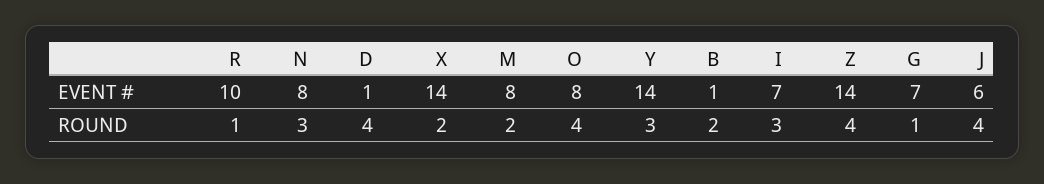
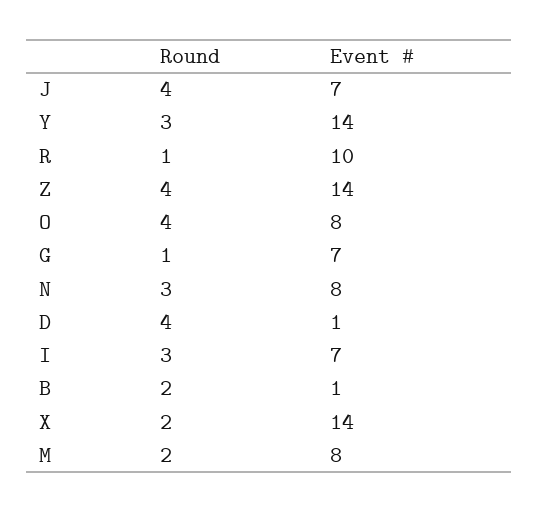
  {
    "R": {
      "EVENT #": 10,
      "ROUND": 1
    },
    "N": {
      "EVENT #": 8,
      "ROUND": 3
    },
    "D": {
      "EVENT #": 1,
      "ROUND": 4
    },
    "X": {
      "EVENT #": 14,
      "ROUND": 2
    },
    "M": {
      "EVENT #": 8,
      "ROUND": 2
    },
    "O": {
      "EVENT #": 8,
      "ROUND": 4
    },
    "Y": {
      "EVENT #": 14,
      "ROUND": 3
    },
    "B": {
      "EVENT #": 1,
      "ROUND": 2
    },
    "I": {
      "EVENT #": 7,
      "ROUND": 3
    },
    "Z": {
      "EVENT #": 14,
      "ROUND": 4
    },
    "G": {
      "EVENT #": 7,
      "ROUND": 1
    },
    "J": {
-     "EVENT #": 6,
+     "EVENT #": 7,
      "ROUND": 4
    }
  }

